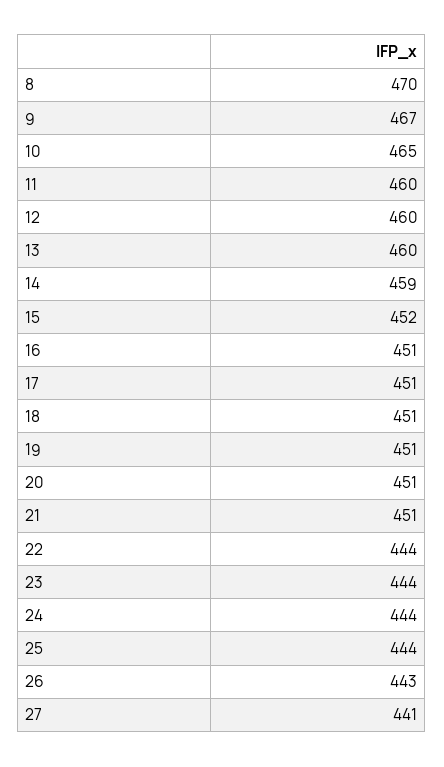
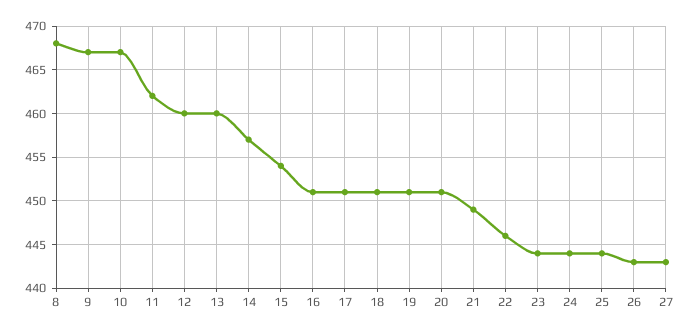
  {
-   "8": 470,
+   "8": 468,
    "9": 467,
-   "10": 465,
+   "10": 467,
-   "11": 460,
+   "11": 462,
    "12": 460,
    "13": 460,
-   "14": 459,
+   "14": 457,
-   "15": 452,
+   "15": 454,
    "16": 451,
    "17": 451,
    "18": 451,
    "19": 451,
    "20": 451,
-   "21": 451,
+   "21": 449,
-   "22": 444,
+   "22": 446,
    "23": 444,
    "24": 444,
    "25": 444,
    "26": 443,
-   "27": 441
+   "27": 443
  }

